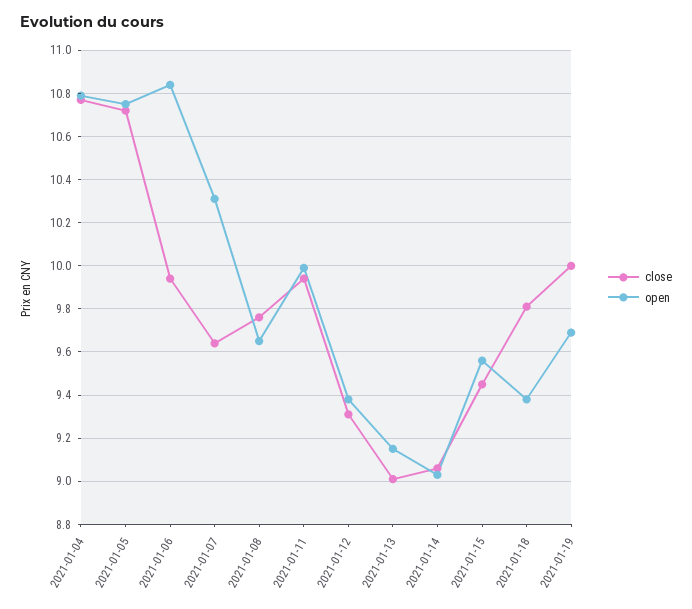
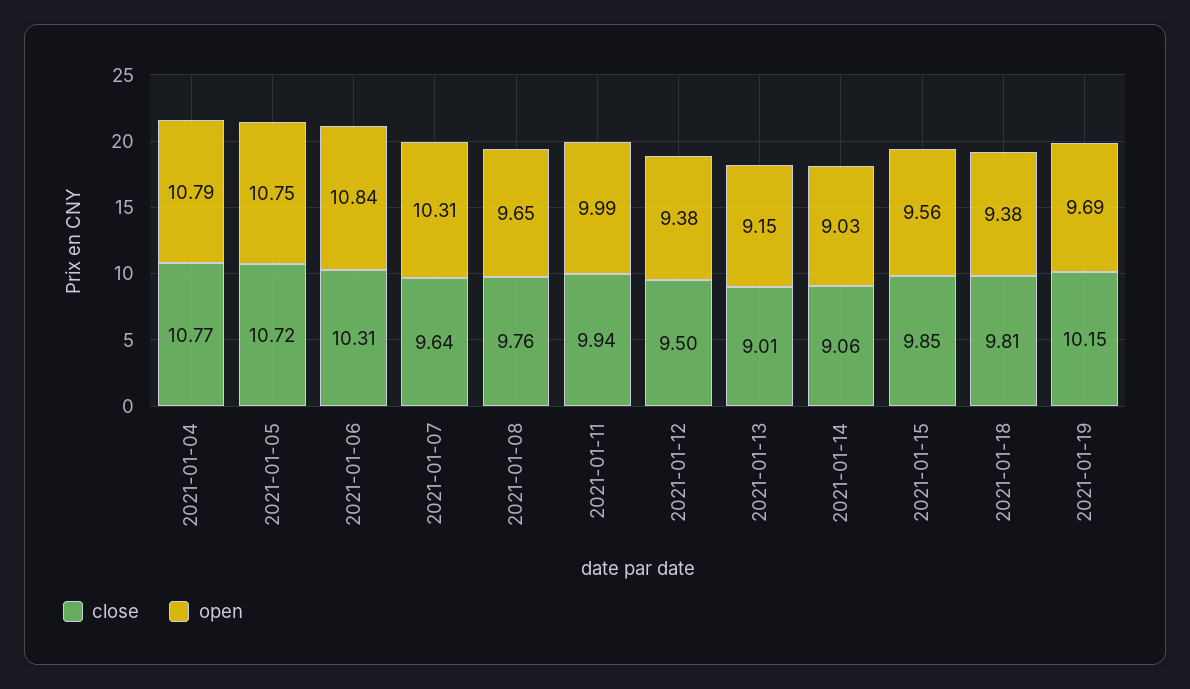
  {
    "close": {
      "2021-01-04": 10.77,
      "2021-01-05": 10.72,
-     "2021-01-06": 9.95,
+     "2021-01-06": 10.31,
      "2021-01-07": 9.64,
      "2021-01-08": 9.76,
      "2021-01-11": 9.94,
-     "2021-01-12": 9.3,
+     "2021-01-12": 9.5,
      "2021-01-13": 9.01,
      "2021-01-14": 9.06,
-     "2021-01-15": 9.45,
+     "2021-01-15": 9.85,
      "2021-01-18": 9.81,
-     "2021-01-19": 10
+     "2021-01-19": 10.15
    },
    "open": {
      "2021-01-04": 10.79,
      "2021-01-05": 10.75,
      "2021-01-06": 10.84,
      "2021-01-07": 10.31,
      "2021-01-08": 9.65,
      "2021-01-11": 9.99,
      "2021-01-12": 9.38,
      "2021-01-13": 9.15,
      "2021-01-14": 9.03,
      "2021-01-15": 9.56,
      "2021-01-18": 9.38,
      "2021-01-19": 9.69
    }
  }

